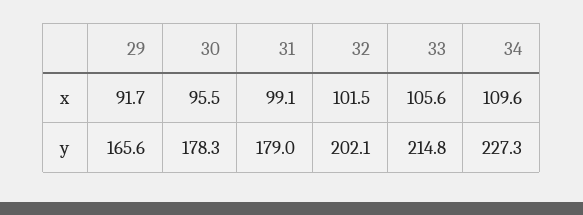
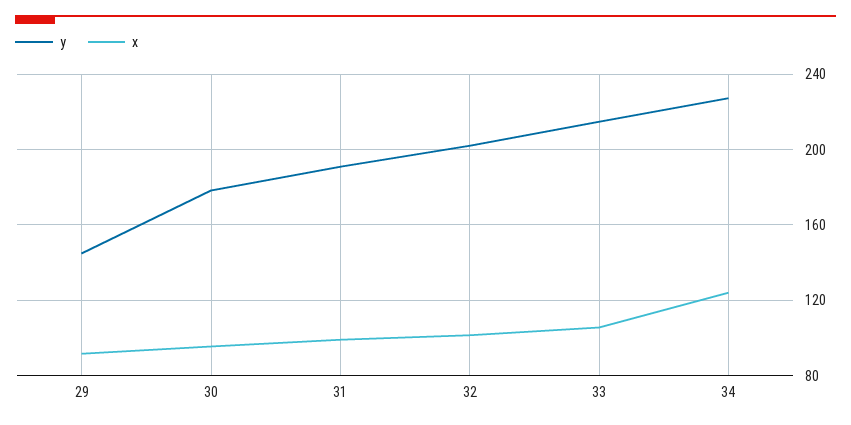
  {
    "x": {
      "29": 91.7,
      "30": 95.5,
      "31": 99.1,
      "32": 101.5,
      "33": 105.6,
-     "34": 109.6
+     "34": 125
    },
    "y": {
-     "29": 165.6,
+     "29": 145,
      "30": 178.3,
-     "31": 179,
+     "31": 190,
      "32": 202.1,
      "33": 214.8,
      "34": 227.3
    }
  }

